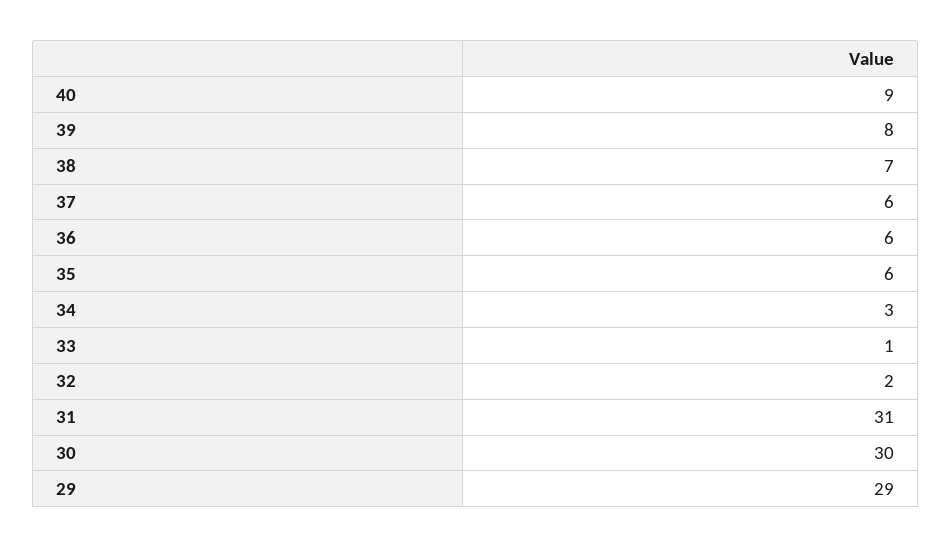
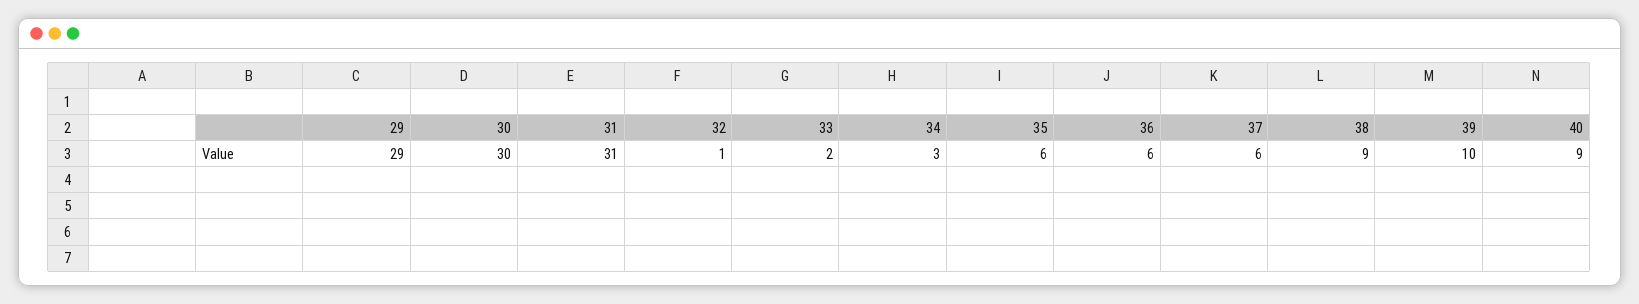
  {
    "40": 9,
-   "39": 8,
+   "39": 10,
-   "38": 7,
+   "38": 9,
    "37": 6,
    "36": 6,
    "35": 6,
    "34": 3,
-   "33": 1,
+   "33": 2,
-   "32": 2,
+   "32": 1,
    "31": 31,
    "30": 30,
    "29": 29
  }

